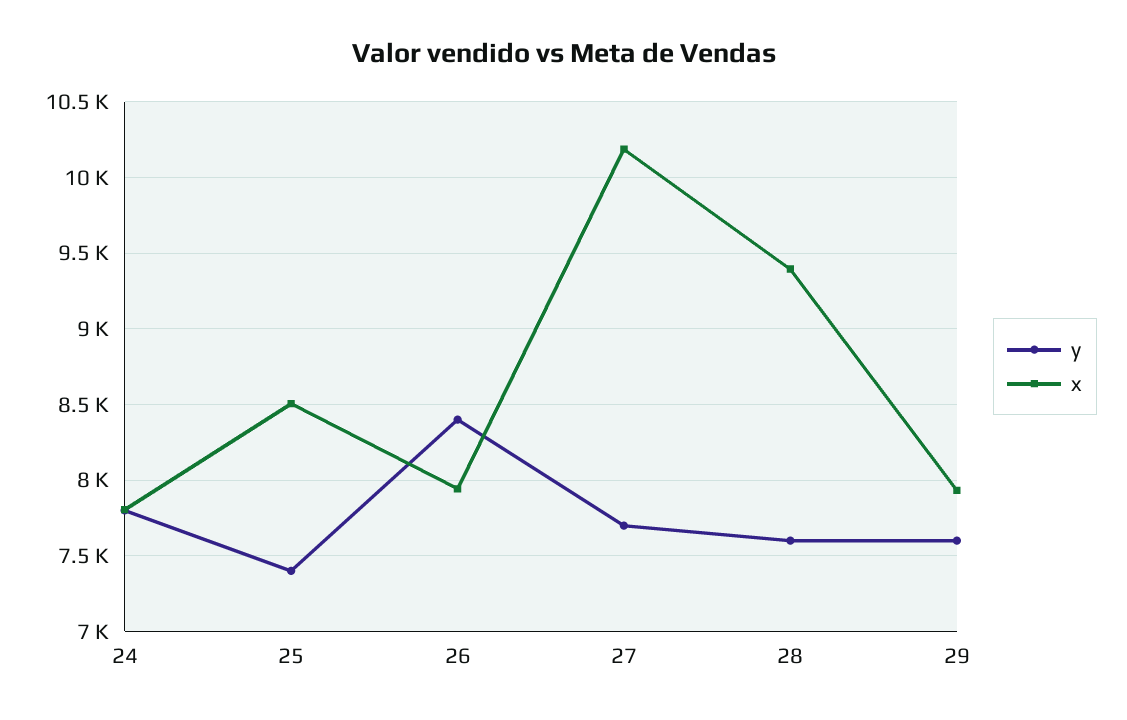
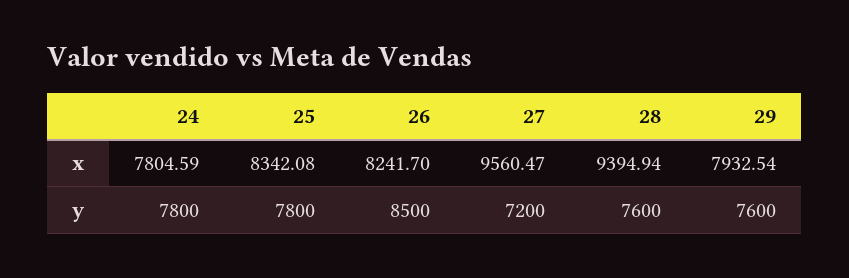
  {
    "y": {
      "24": 7800,
-     "25": 7400,
+     "25": 7800,
-     "26": 8400,
+     "26": 8500,
-     "27": 7700,
+     "27": 7200,
      "28": 7600,
      "29": 7600
    },
    "x": {
      "24": 7804.59,
-     "25": 8500,
+     "25": 8342.08,
-     "26": 7950,
+     "26": 8241.7,
-     "27": 10200,
+     "27": 9560.47,
      "28": 9394.94,
      "29": 7932.54
    }
  }

